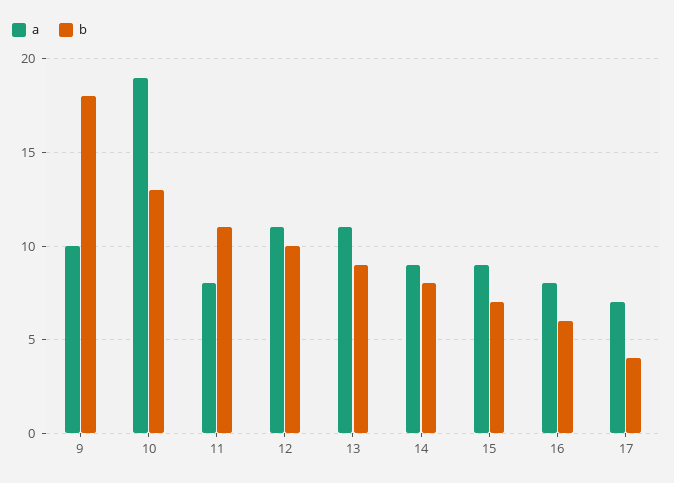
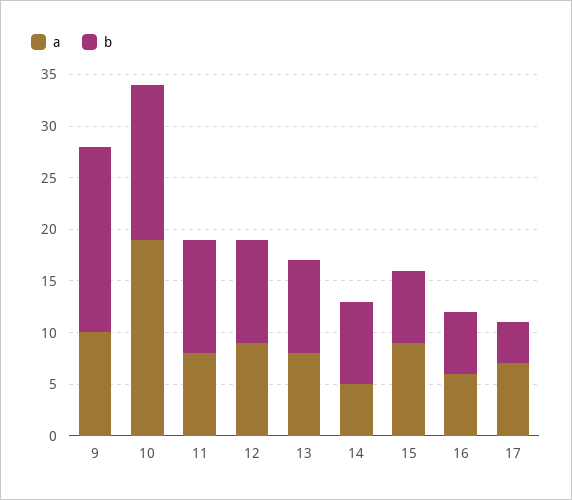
  {
    "a": {
      "9": 10,
      "10": 19,
      "11": 8,
-     "12": 11,
+     "12": 9,
-     "13": 11,
+     "13": 8,
-     "14": 9,
+     "14": 5,
      "15": 9,
-     "16": 8,
+     "16": 6,
      "17": 7
    },
    "b": {
      "9": 18,
-     "10": 13,
+     "10": 15,
      "11": 11,
      "12": 10,
      "13": 9,
      "14": 8,
      "15": 7,
      "16": 6,
      "17": 4
    }
  }

